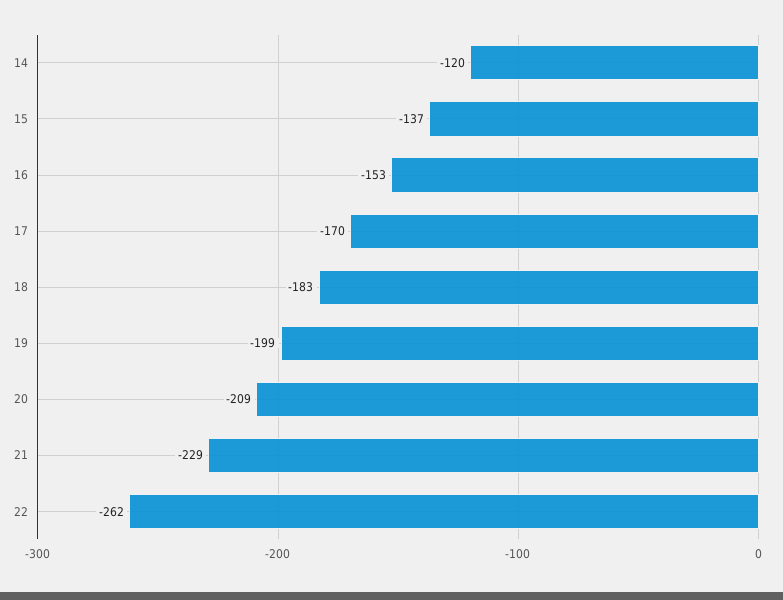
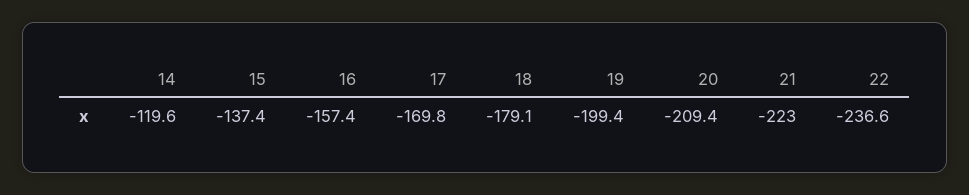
  {
    "14": -119.6,
    "15": -137.4,
-   "16": -153,
+   "16": -157.4,
    "17": -169.8,
-   "18": -183,
+   "18": -179.1,
    "19": -199.4,
    "20": -209.4,
-   "21": -229,
+   "21": -223,
-   "22": -262
+   "22": -236.6
  }

